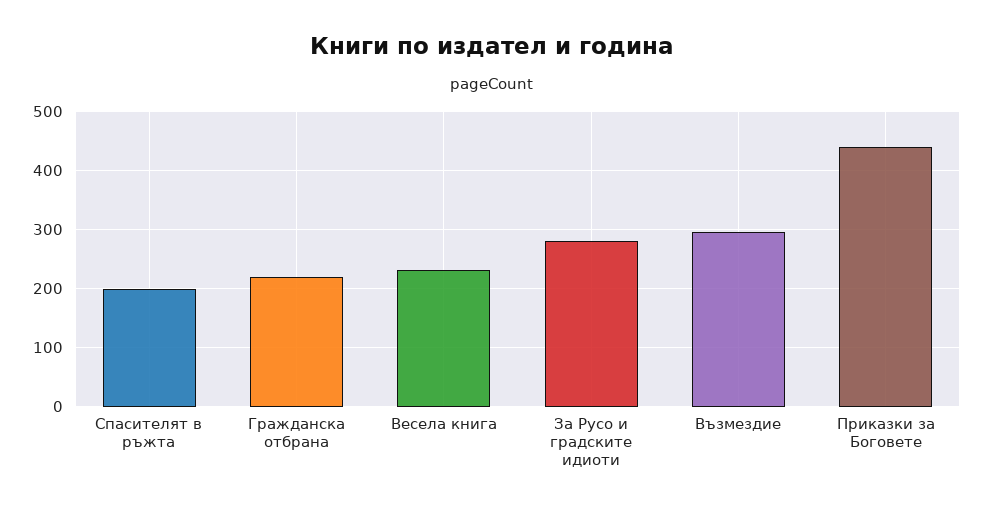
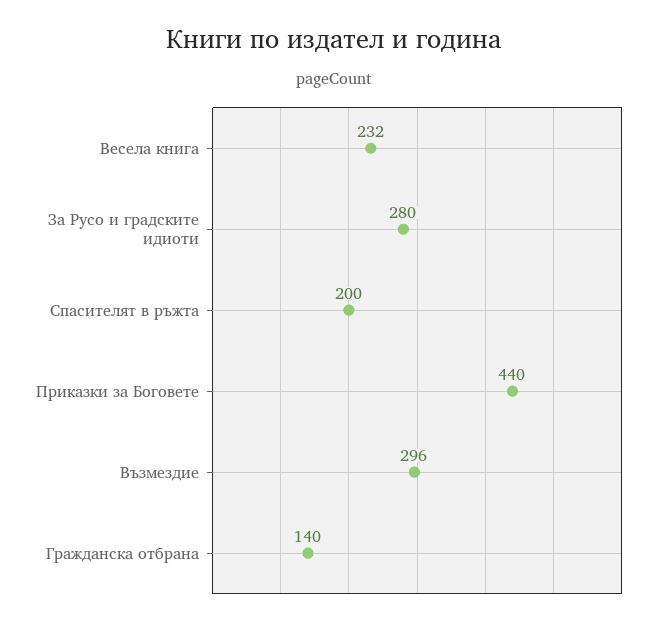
  {
    "Спасителят в ръжта": 200,
-   "Гражданска отбрана": 220,
+   "Гражданска отбрана": 140,
    "Весела книга": 232,
    "За Русо и градските идиоти": 280,
    "Възмездие": 296,
    "Приказки за Боговете": 440
  }

